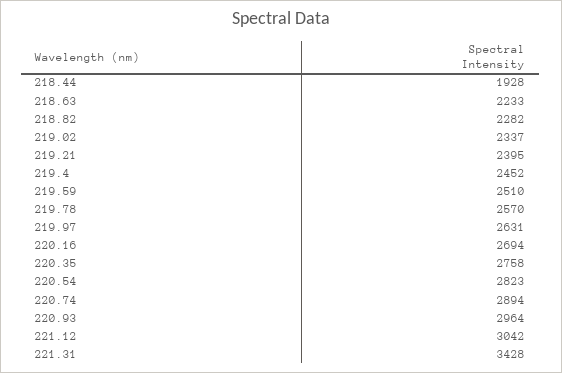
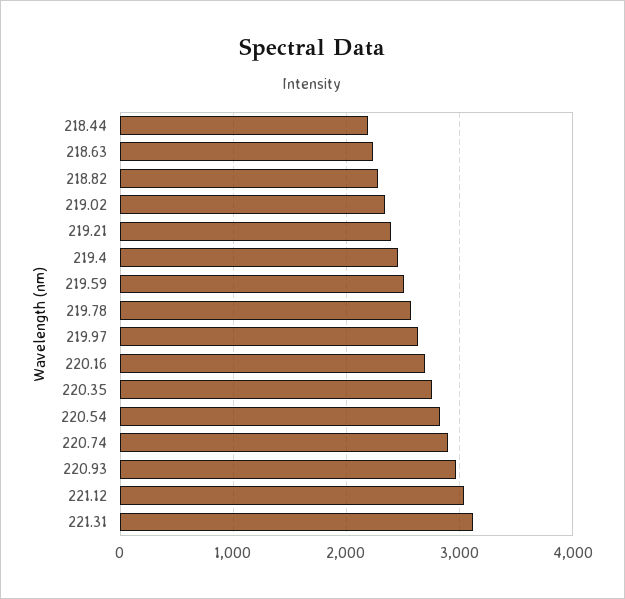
  {
-   "218.44": 1928,
+   "218.44": 2200,
    "218.63": 2233,
    "218.82": 2282,
    "219.02": 2337,
    "219.21": 2395,
    "219.4": 2452,
    "219.59": 2510,
    "219.78": 2570,
    "219.97": 2631,
    "220.16": 2694,
    "220.35": 2758,
    "220.54": 2823,
    "220.74": 2894,
    "220.93": 2964,
    "221.12": 3042,
-   "221.31": 3428
+   "221.31": 3100
  }

